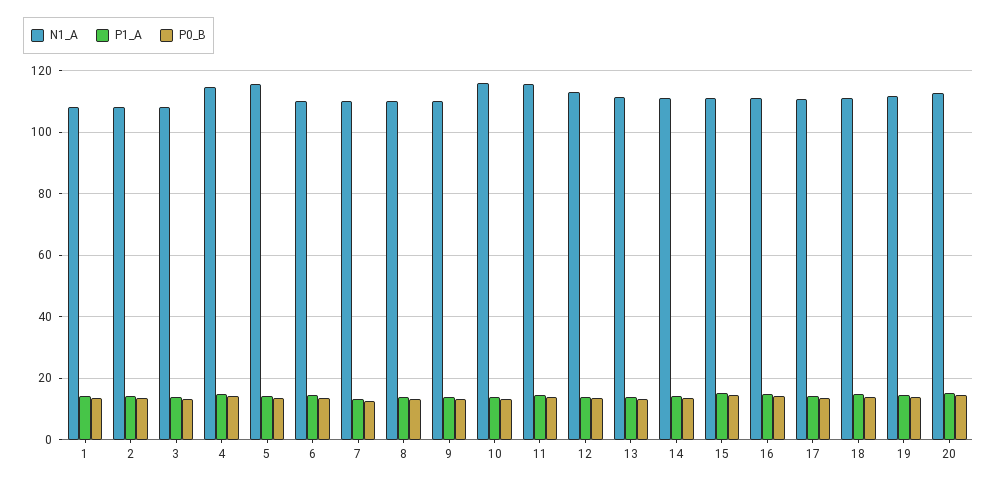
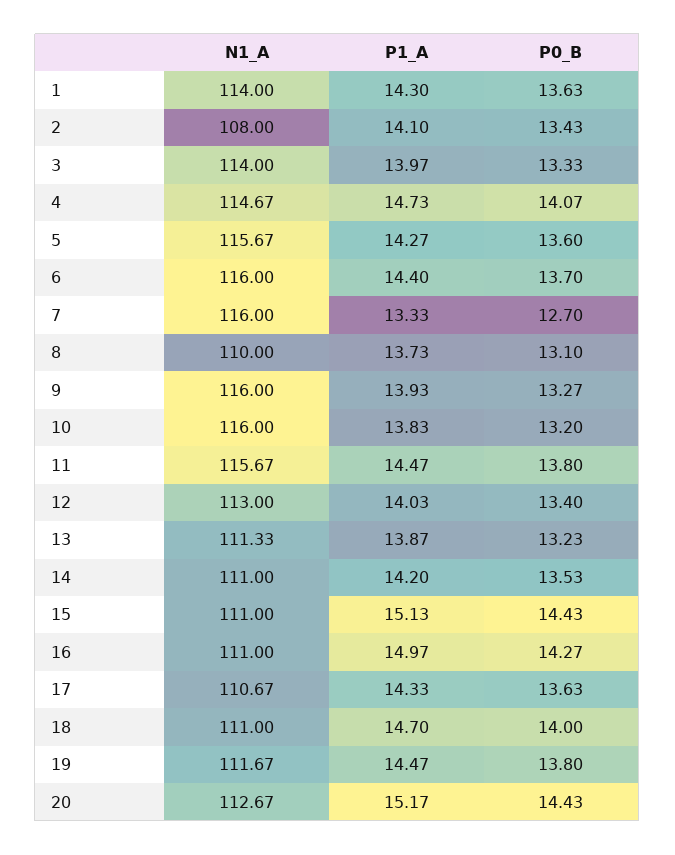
  {
    "N1_A": {
-     "1": 108,
+     "1": 114,
      "2": 108,
-     "3": 108,
+     "3": 114,
      "4": 114.67,
      "5": 115.67,
-     "6": 110,
+     "6": 116,
-     "7": 110,
+     "7": 116,
      "8": 110,
-     "9": 110,
+     "9": 116,
      "10": 116,
      "11": 115.67,
      "12": 113,
      "13": 111.33,
      "14": 111,
      "15": 111,
      "16": 111,
      "17": 110.67,
      "18": 111,
      "19": 111.67,
      "20": 112.67
    },
    "P1_A": {
      "1": 14.3,
      "2": 14.1,
      "3": 13.97,
      "4": 14.73,
      "5": 14.27,
      "6": 14.4,
      "7": 13.33,
      "8": 13.73,
      "9": 13.93,
      "10": 13.83,
      "11": 14.47,
      "12": 14.03,
      "13": 13.87,
      "14": 14.2,
      "15": 15.13,
      "16": 14.97,
      "17": 14.33,
      "18": 14.7,
      "19": 14.47,
      "20": 15.17
    },
    "P0_B": {
      "1": 13.63,
      "2": 13.43,
      "3": 13.33,
      "4": 14.07,
      "5": 13.6,
      "6": 13.7,
      "7": 12.7,
      "8": 13.1,
      "9": 13.27,
      "10": 13.2,
      "11": 13.8,
      "12": 13.4,
      "13": 13.23,
      "14": 13.53,
      "15": 14.43,
      "16": 14.27,
      "17": 13.63,
      "18": 14,
      "19": 13.8,
      "20": 14.43
    }
  }

